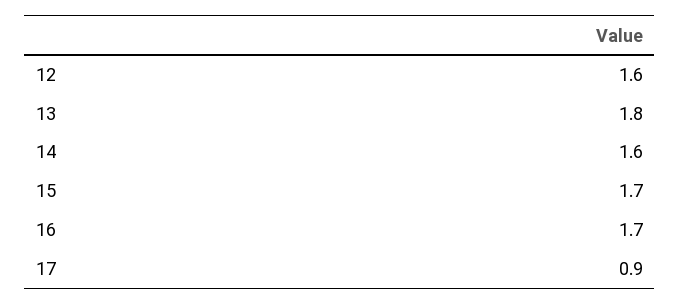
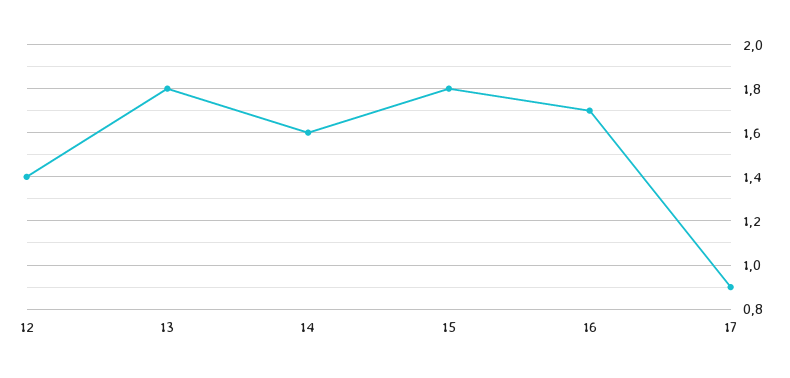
  {
-   "12": 1.6,
+   "12": 1.4,
    "13": 1.8,
    "14": 1.6,
-   "15": 1.7,
+   "15": 1.8,
    "16": 1.7,
    "17": 0.9
  }

